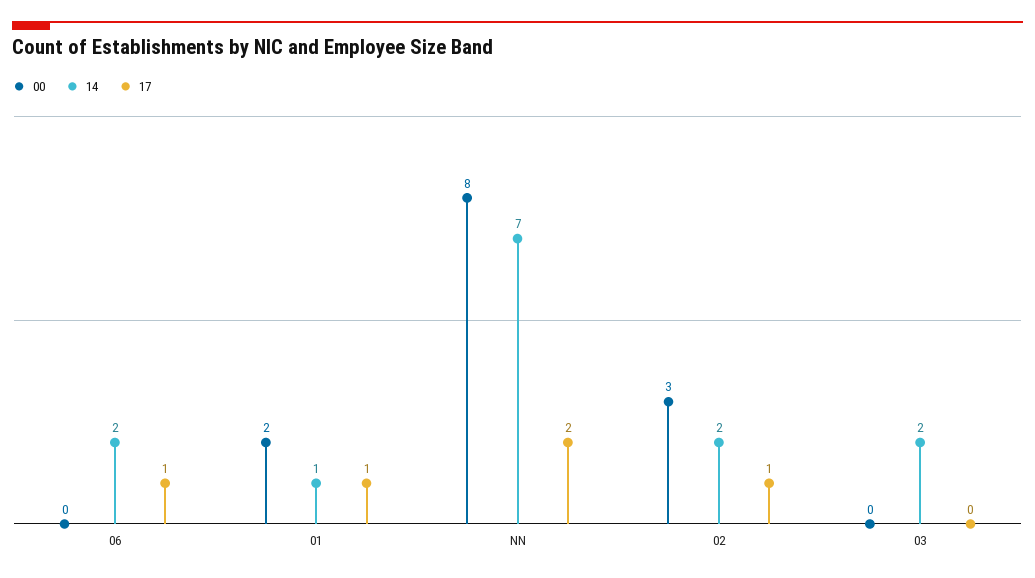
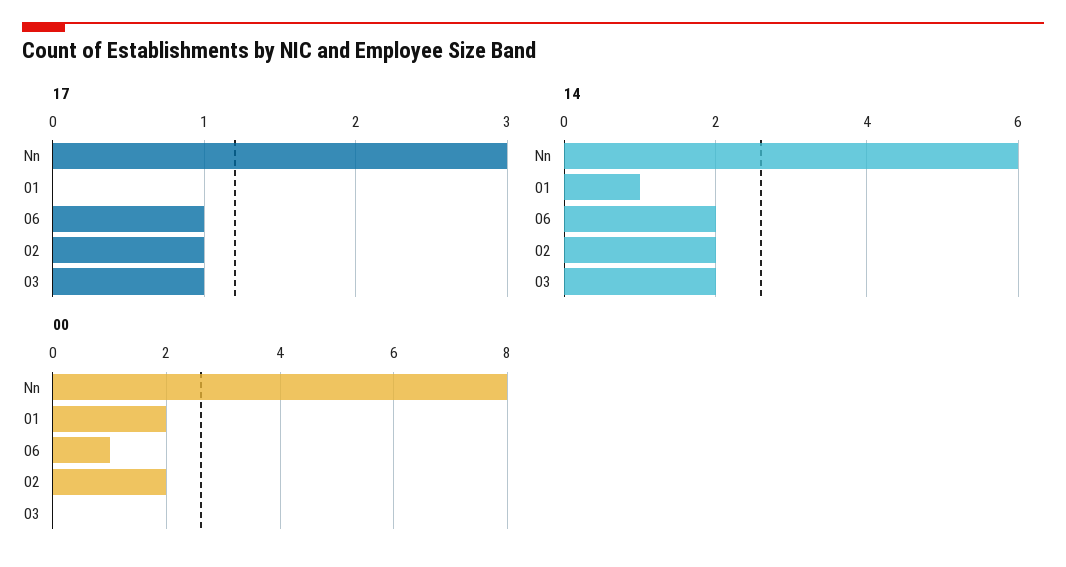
  {
    "00": {
-     "06": 0,
+     "06": 1,
      "01": 2,
      "NN": 8,
-     "02": 3,
+     "02": 2,
      "03": 0
    },
    "14": {
      "06": 2,
      "01": 1,
-     "NN": 7,
+     "NN": 6,
      "02": 2,
      "03": 2
    },
    "17": {
      "06": 1,
-     "01": 1,
+     "01": 0,
-     "NN": 2,
+     "NN": 3,
      "02": 1,
-     "03": 0
+     "03": 1
    }
  }

